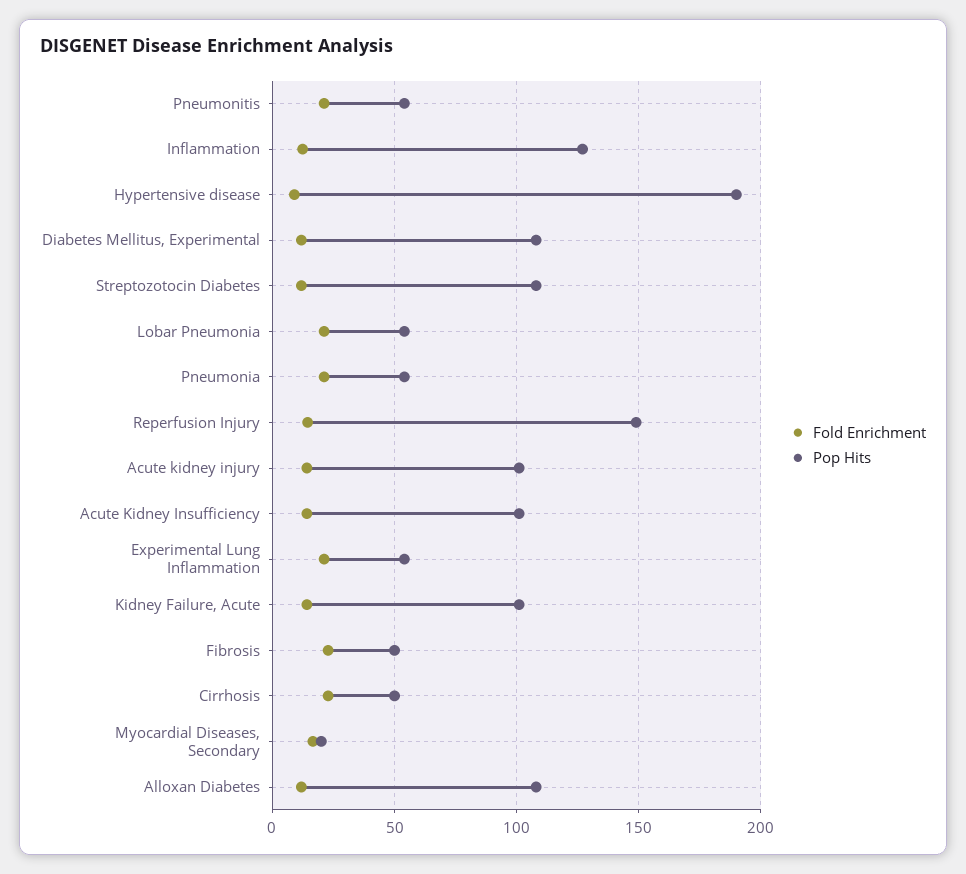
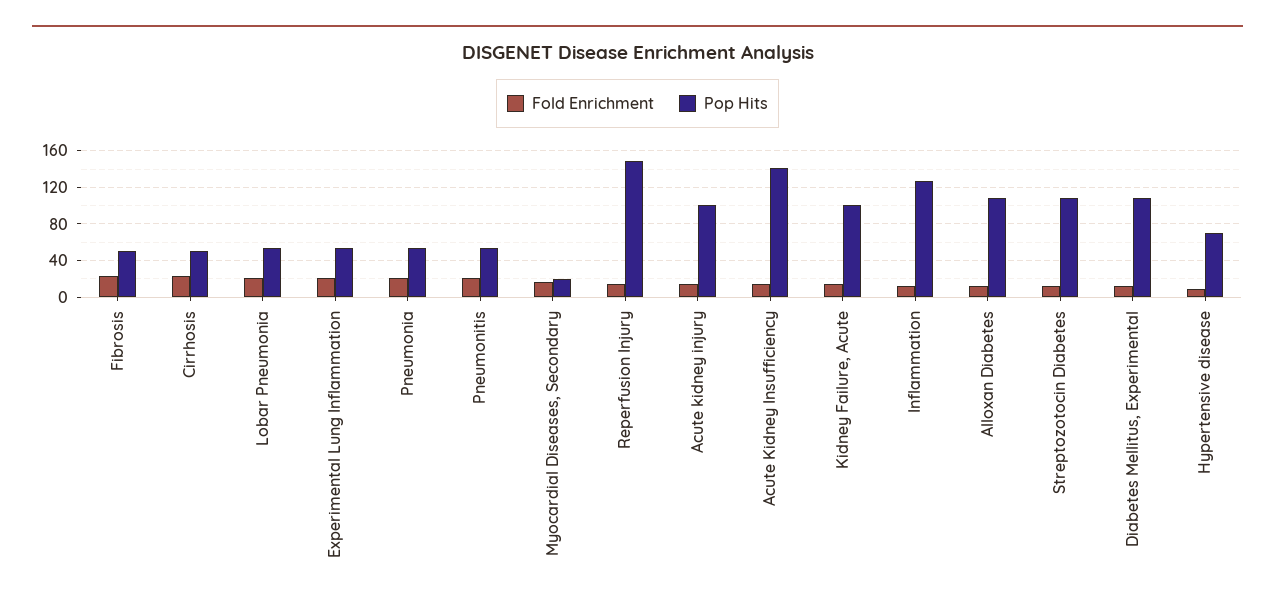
  {
    "Fold Enrichment": {
      "Pneumonitis": 20,
      "Inflammation": 10,
      "Hypertensive disease": 10,
      "Diabetes Mellitus, Experimental": 10,
      "Streptozotocin Diabetes": 10,
      "Lobar Pneumonia": 20,
      "Pneumonia": 20,
      "Reperfusion Injury": 15,
      "Acute kidney injury": 15,
      "Acute Kidney Insufficiency": 15,
      "Experimental Lung Inflammation": 20,
      "Kidney Failure, Acute": 15,
      "Fibrosis": 25,
      "Cirrhosis": 25,
      "Myocardial Diseases, Secondary": 15,
      "Alloxan Diabetes": 10
    },
    "Pop Hits": {
      "Pneumonitis": 55,
      "Inflammation": 125,
-     "Hypertensive disease": 190,
+     "Hypertensive disease": 70,
      "Diabetes Mellitus, Experimental": 110,
      "Streptozotocin Diabetes": 110,
      "Lobar Pneumonia": 55,
      "Pneumonia": 55,
      "Reperfusion Injury": 150,
      "Acute kidney injury": 100,
-     "Acute Kidney Insufficiency": 100,
+     "Acute Kidney Insufficiency": 140,
      "Experimental Lung Inflammation": 55,
      "Kidney Failure, Acute": 100,
      "Fibrosis": 50,
      "Cirrhosis": 50,
      "Myocardial Diseases, Secondary": 20,
      "Alloxan Diabetes": 110
    }
  }

